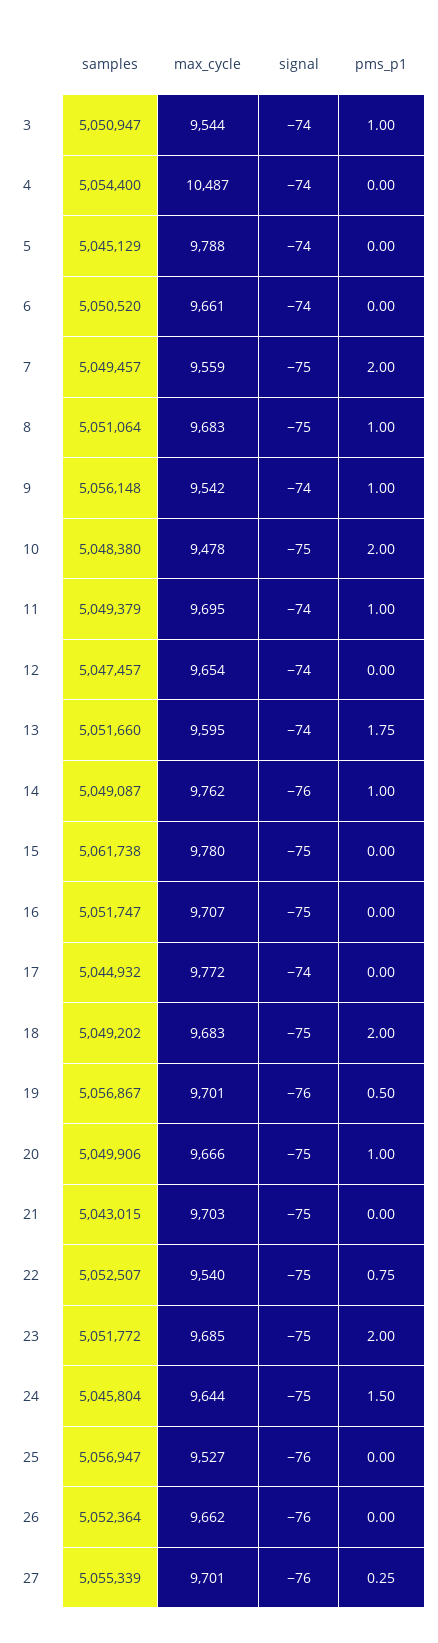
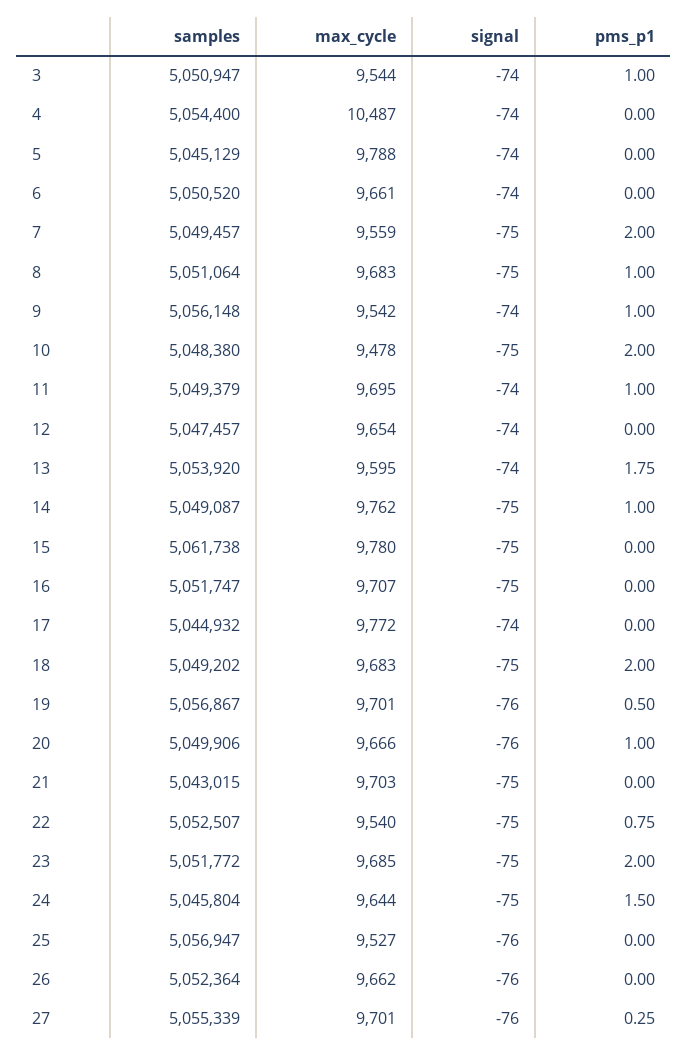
  {
    "samples": {
      "3": 5050947,
      "4": 5054400,
      "5": 5045129,
      "6": 5050520,
      "7": 5049457,
      "8": 5051064,
      "9": 5056148,
      "10": 5048380,
      "11": 5049379,
      "12": 5047457,
-     "13": 5051660,
+     "13": 5053920,
      "14": 5049087,
      "15": 5061738,
      "16": 5051747,
      "17": 5044932,
      "18": 5049202,
      "19": 5056867,
      "20": 5049906,
      "21": 5043015,
      "22": 5052507,
      "23": 5051772,
      "24": 5045804,
      "25": 5056947,
      "26": 5052364,
      "27": 5055339
    },
    "max_cycle": {
      "3": 9544,
      "4": 10487,
      "5": 9788,
      "6": 9661,
      "7": 9559,
      "8": 9683,
      "9": 9542,
      "10": 9478,
      "11": 9695,
      "12": 9654,
      "13": 9595,
      "14": 9762,
      "15": 9780,
      "16": 9707,
      "17": 9772,
      "18": 9683,
      "19": 9701,
      "20": 9666,
      "21": 9703,
      "22": 9540,
      "23": 9685,
      "24": 9644,
      "25": 9527,
      "26": 9662,
      "27": 9701
    },
    "signal": {
      "3": -74,
      "4": -74,
      "5": -74,
      "6": -74,
      "7": -75,
      "8": -75,
      "9": -74,
      "10": -75,
      "11": -74,
      "12": -74,
      "13": -74,
-     "14": -76,
+     "14": -75,
      "15": -75,
      "16": -75,
      "17": -74,
      "18": -75,
      "19": -76,
-     "20": -75,
+     "20": -76,
      "21": -75,
      "22": -75,
      "23": -75,
      "24": -75,
      "25": -76,
      "26": -76,
      "27": -76
    },
    "pms_p1": {
      "3": 1,
      "4": 0,
      "5": 0,
      "6": 0,
      "7": 2,
      "8": 1,
      "9": 1,
      "10": 2,
      "11": 1,
      "12": 0,
      "13": 1.75,
      "14": 1,
      "15": 0,
      "16": 0,
      "17": 0,
      "18": 2,
      "19": 0.5,
      "20": 1,
      "21": 0,
      "22": 0.75,
      "23": 2,
      "24": 1.5,
      "25": 0,
      "26": 0,
      "27": 0.25
    }
  }

